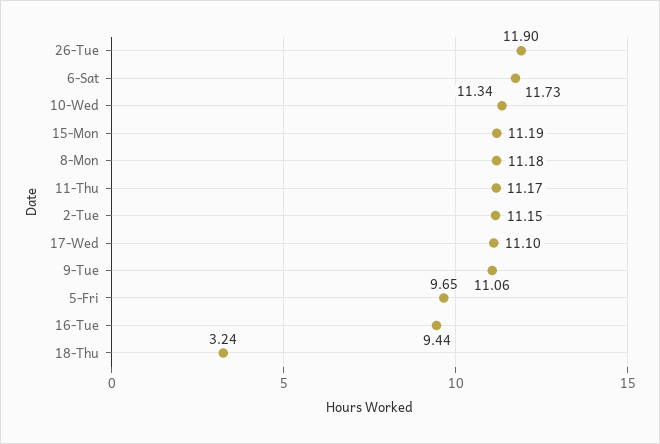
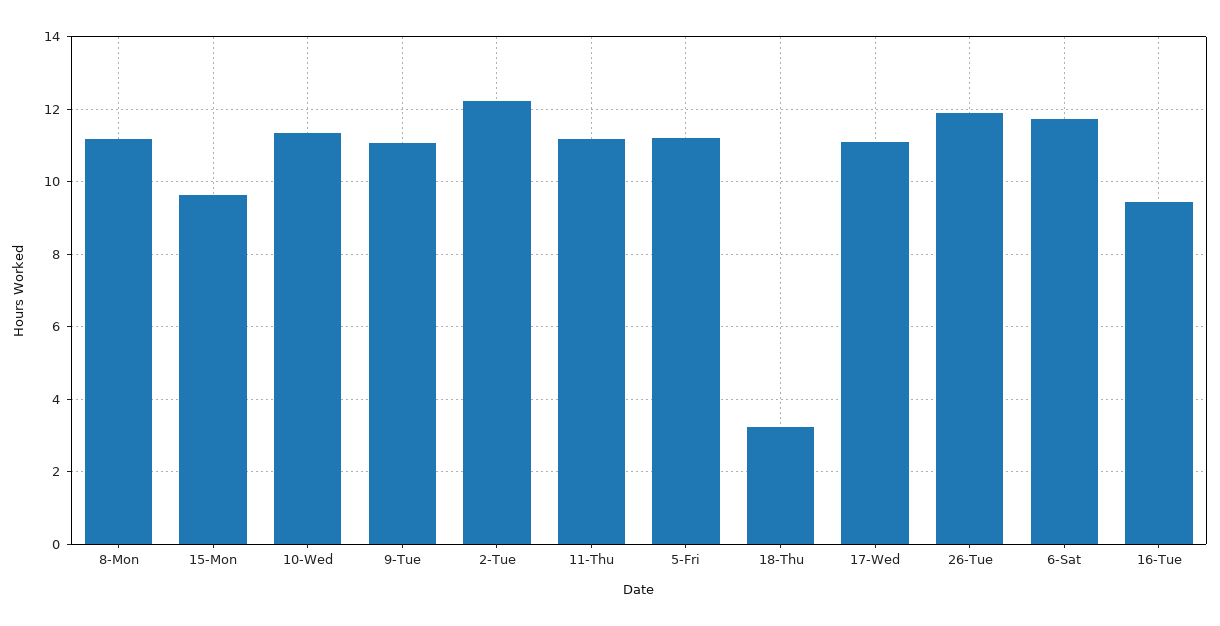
  {
    "26-Tue": 11.9,
    "6-Sat": 11.73,
    "10-Wed": 11.34,
-   "15-Mon": 11.19,
+   "15-Mon": 9.6,
    "8-Mon": 11.18,
    "11-Thu": 11.17,
-   "2-Tue": 11.15,
+   "2-Tue": 12.2,
    "17-Wed": 11.1,
    "9-Tue": 11.06,
-   "5-Fri": 9.65,
+   "5-Fri": 11.2,
    "16-Tue": 9.44,
    "18-Thu": 3.24
  }

